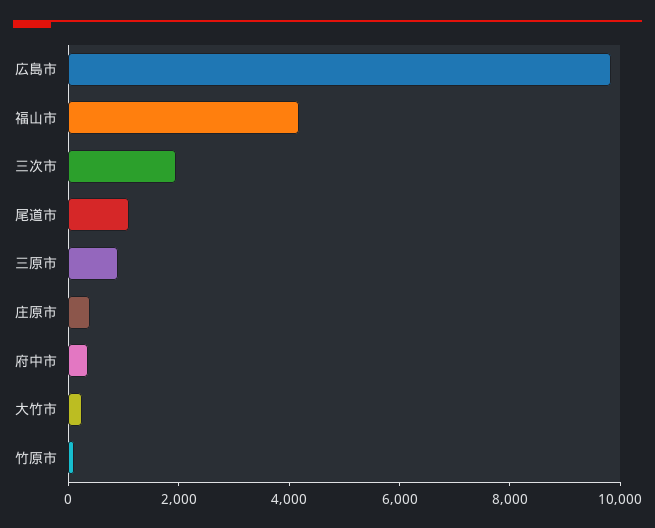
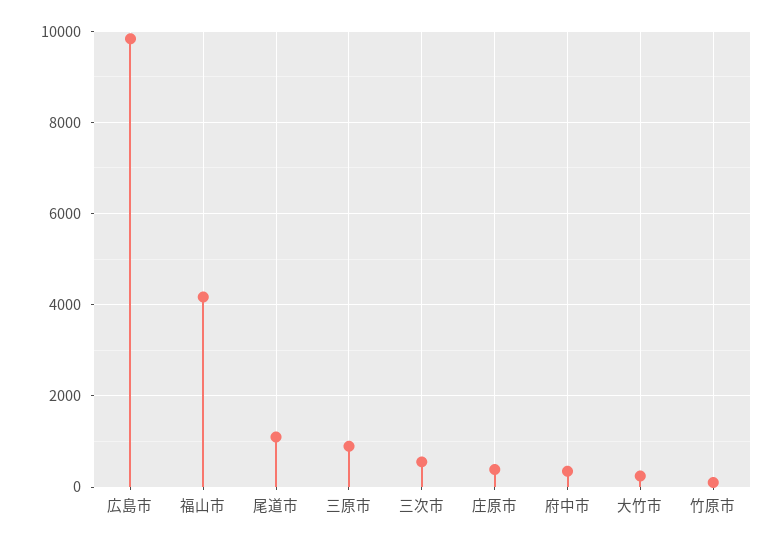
  {
    "広島市": 9800,
    "福山市": 4200,
-   "三次市": 2000,
+   "三次市": 600,
    "尾道市": 1000,
    "三原市": 800,
    "庄原市": 400,
    "府中市": 400,
    "大竹市": 200,
    "竹原市": 200
  }

